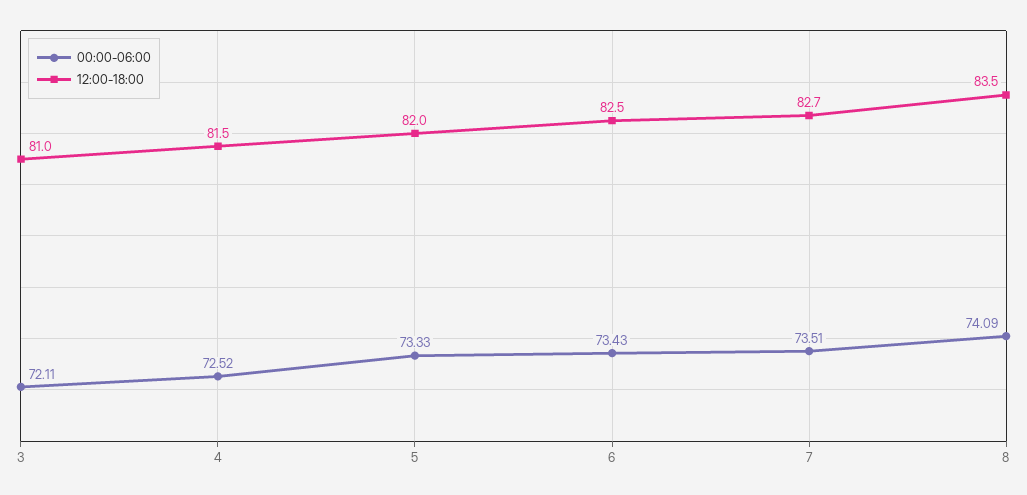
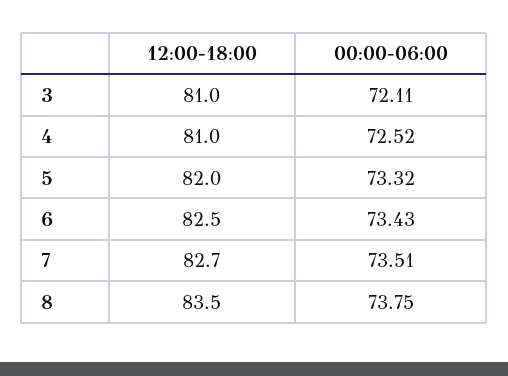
  {
    "00:00-06:00": {
      "3": 72.11,
      "4": 72.52,
-     "5": 73.33,
+     "5": 73.32,
      "6": 73.43,
      "7": 73.51,
-     "8": 74.09
+     "8": 73.75
    },
    "12:00-18:00": {
      "3": 81,
-     "4": 81.5,
+     "4": 81,
      "5": 82,
      "6": 82.5,
      "7": 82.7,
      "8": 83.5
    }
  }

